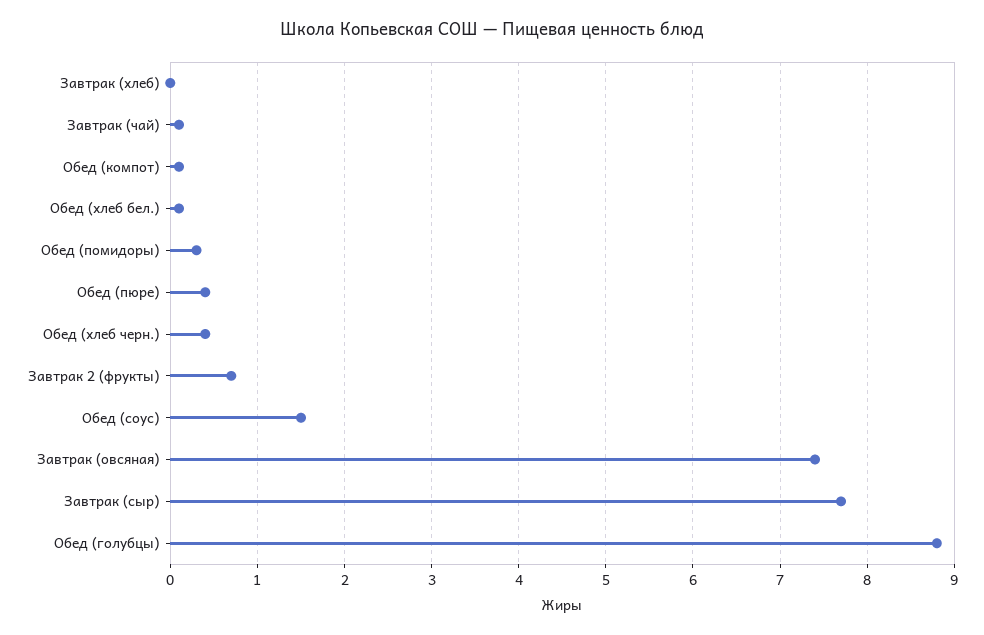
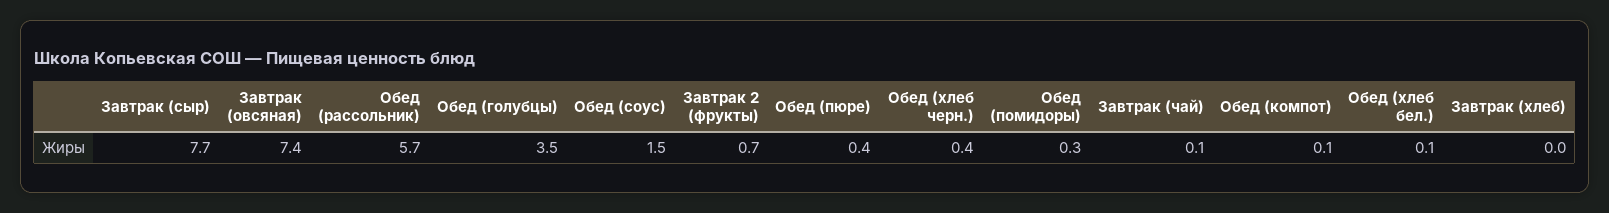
  {
    "Завтрак (хлеб)": 0,
    "Завтрак (чай)": 0.1,
    "Обед (компот)": 0.1,
    "Обед (хлеб бел.)": 0.1,
    "Обед (помидоры)": 0.3,
    "Обед (пюре)": 0.4,
    "Обед (хлеб черн.)": 0.4,
    "Завтрак 2 (фрукты)": 0.7,
    "Обед (соус)": 1.5,
    "Завтрак (овсяная)": 7.4,
    "Завтрак (сыр)": 7.7,
-   "Обед (голубцы)": 8.8
+   "Обед (голубцы)": 3.5,
+   "Обед (рассольник)": 5.7
  }

